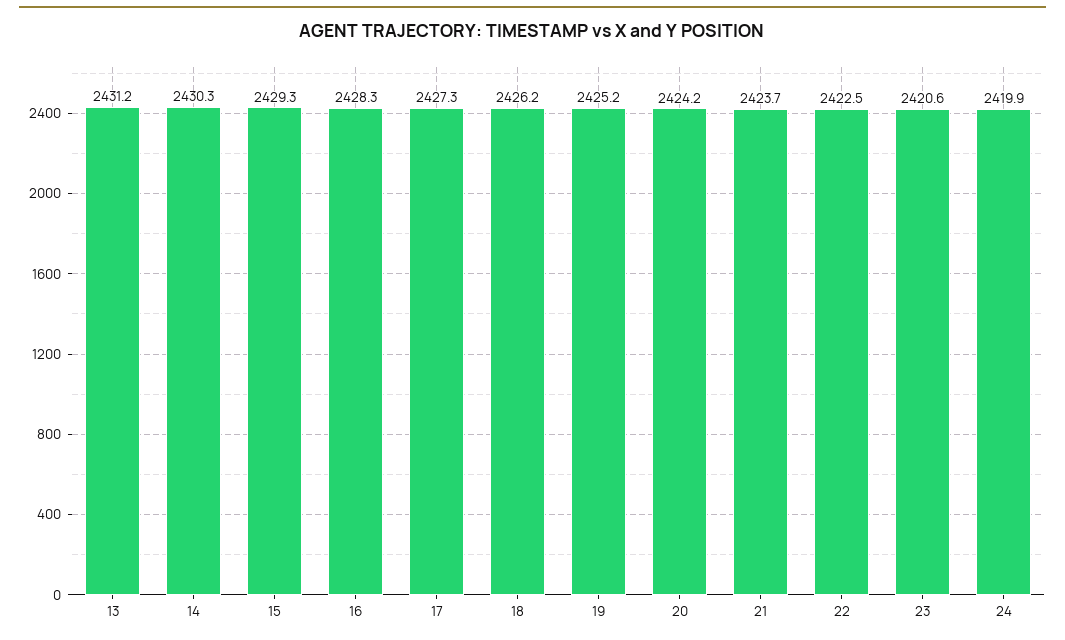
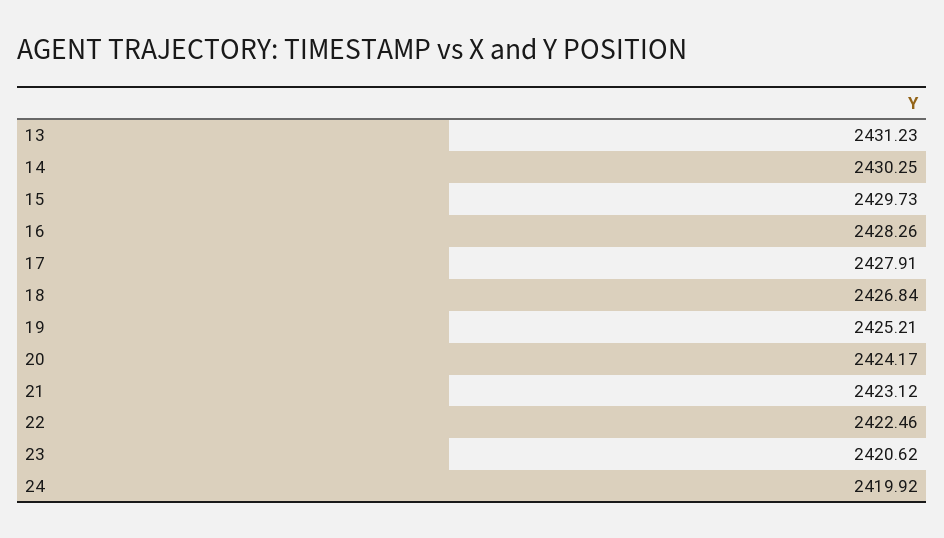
  {
    "13": 2431.23,
    "14": 2430.25,
-   "15": 2429.3,
+   "15": 2429.73,
    "16": 2428.26,
-   "17": 2427.3,
+   "17": 2427.91,
-   "18": 2426.2,
+   "18": 2426.84,
    "19": 2425.21,
    "20": 2424.17,
-   "21": 2423.7,
+   "21": 2423.12,
    "22": 2422.46,
    "23": 2420.62,
    "24": 2419.92
  }

